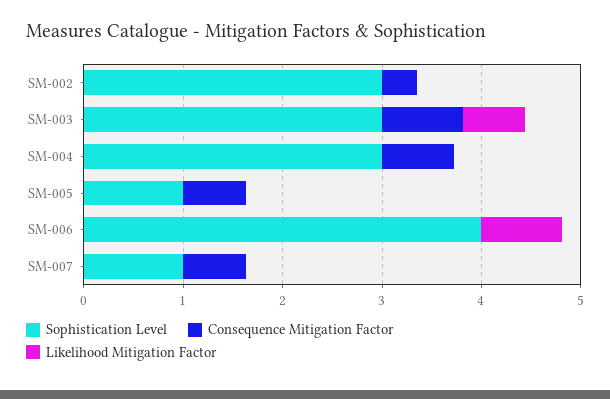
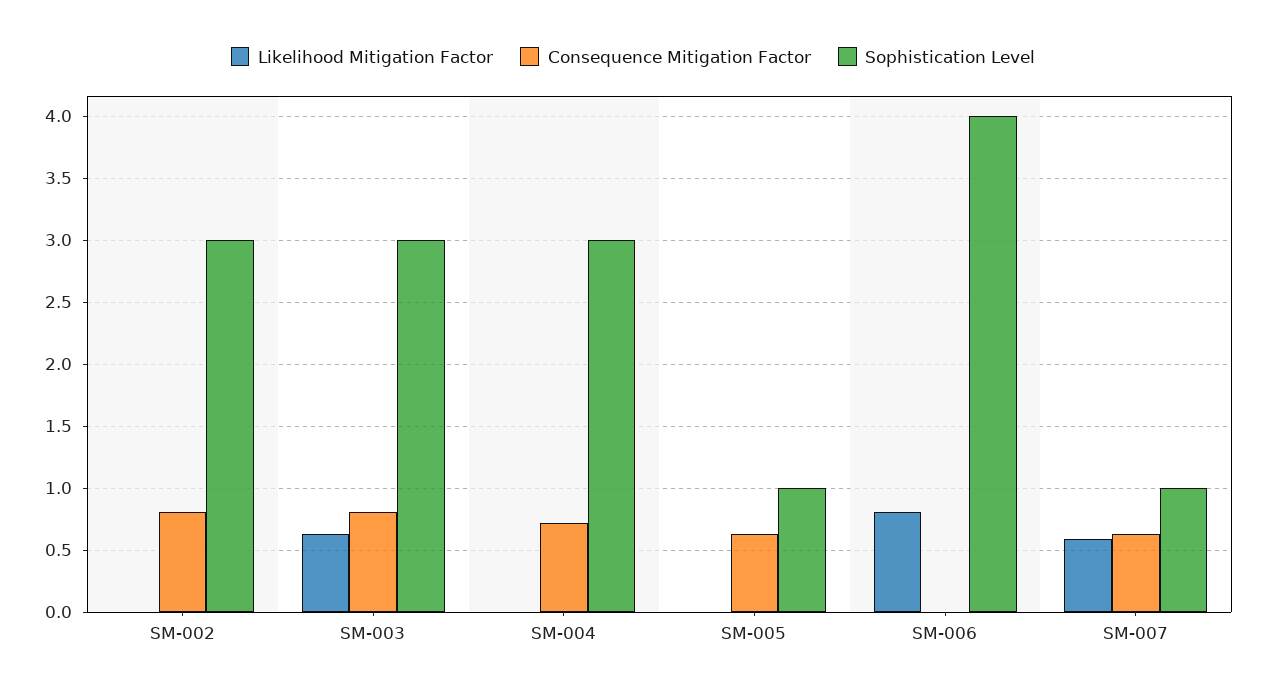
  {
    "Sophistication Level": {
      "SM-002": 3,
      "SM-003": 3,
      "SM-004": 3,
      "SM-005": 1,
      "SM-006": 4,
      "SM-007": 1
    },
    "Consequence Mitigation Factor": {
-     "SM-002": 0.4,
+     "SM-002": 0.8,
      "SM-003": 0.8,
      "SM-004": 0.7,
      "SM-005": 0.65,
      "SM-006": 0,
      "SM-007": 0.65
    },
    "Likelihood Mitigation Factor": {
      "SM-002": 0,
      "SM-003": 0.65,
      "SM-004": 0,
      "SM-005": 0,
      "SM-006": 0.8,
-     "SM-007": 0
+     "SM-007": 0.6
    }
  }

